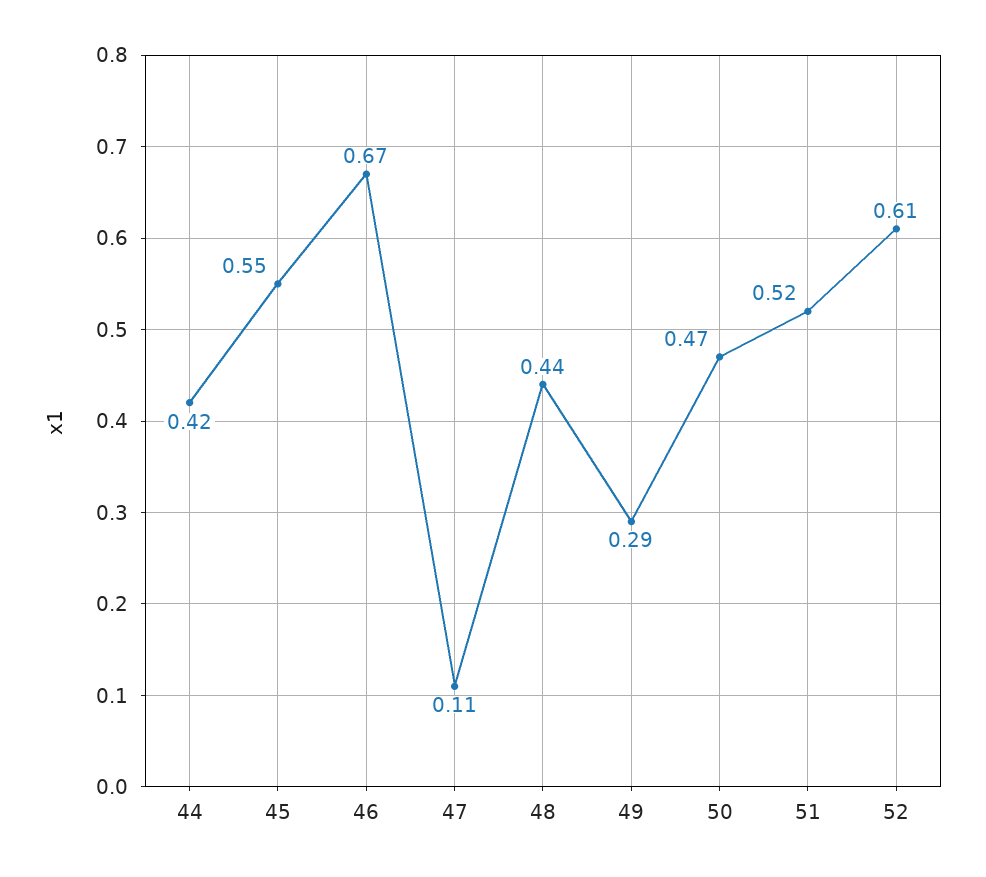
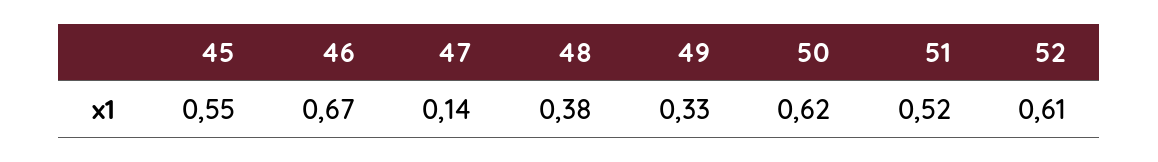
  {
-   "44": 0.42,
    "45": 0.55,
    "46": 0.67,
-   "47": 0.11,
+   "47": 0.14,
-   "48": 0.44,
+   "48": 0.38,
-   "49": 0.29,
+   "49": 0.33,
-   "50": 0.47,
+   "50": 0.62,
    "51": 0.52,
    "52": 0.61
  }

